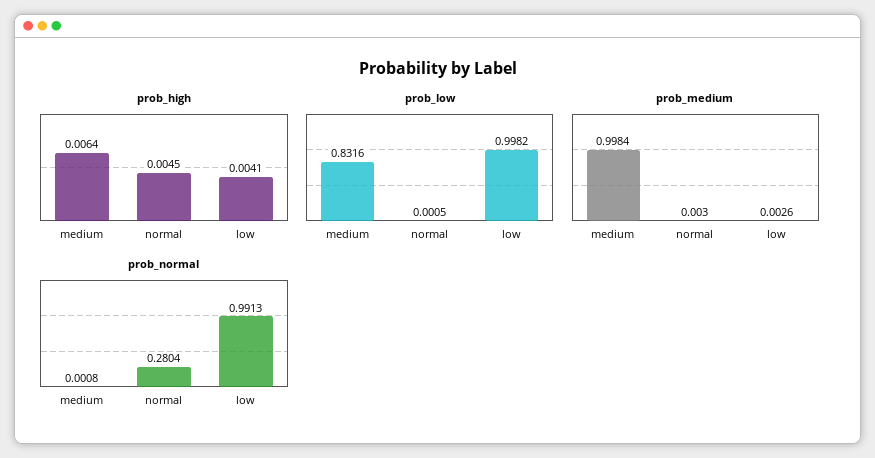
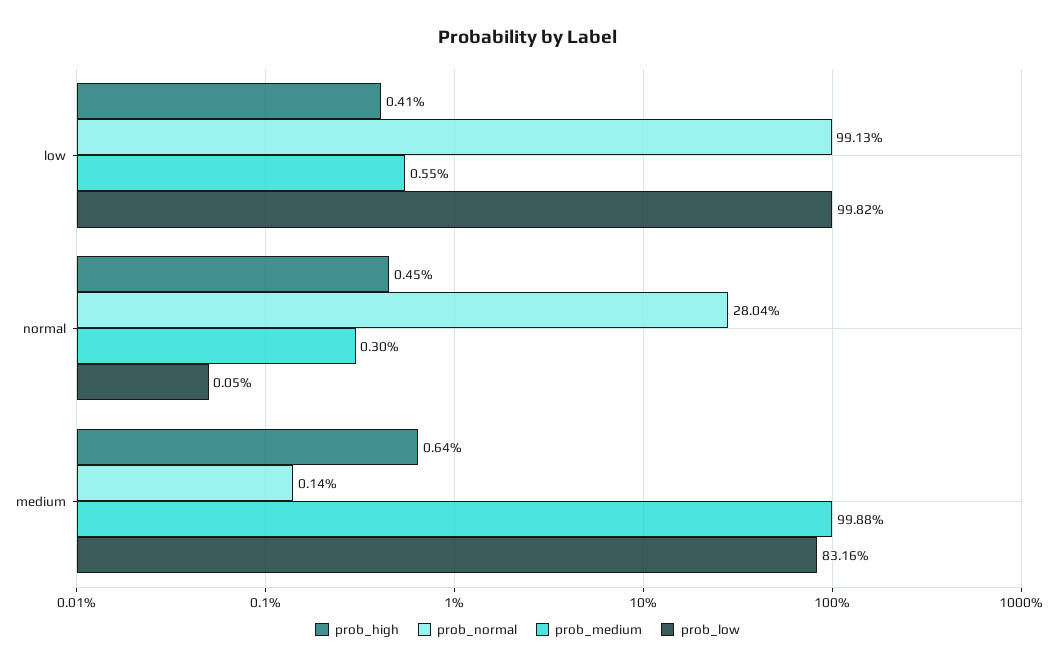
  {
    "prob_high": {
      "medium": 0.0064,
      "normal": 0.0045,
      "low": 0.0041
    },
    "prob_low": {
      "medium": 0.8316,
      "normal": 0.0005,
      "low": 0.9982
    },
    "prob_medium": {
-     "medium": 0.9984,
+     "medium": 0.9988,
      "normal": 0.003,
-     "low": 0.0026
+     "low": 0.0055
    },
    "prob_normal": {
-     "medium": 0.0008,
+     "medium": 0.0014,
      "normal": 0.2804,
      "low": 0.9913
    }
  }

